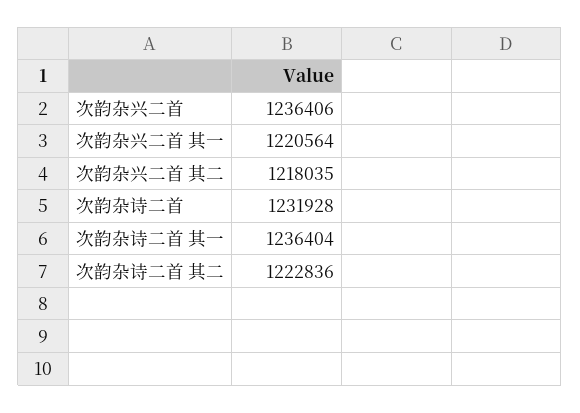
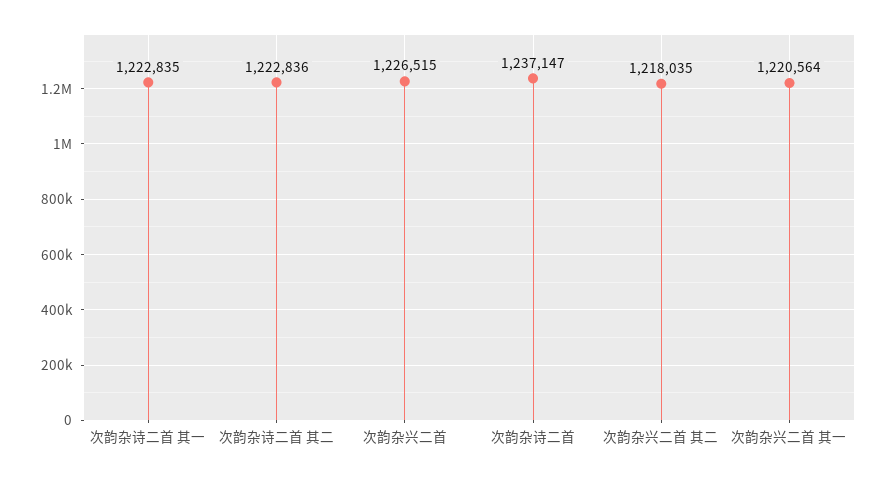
  {
-   "次韵杂兴二首": 1236406,
+   "次韵杂兴二首": 1226515,
    "次韵杂兴二首 其一": 1220564,
    "次韵杂兴二首 其二": 1218035,
-   "次韵杂诗二首": 1231928,
+   "次韵杂诗二首": 1237147,
-   "次韵杂诗二首 其一": 1236404,
+   "次韵杂诗二首 其一": 1222835,
    "次韵杂诗二首 其二": 1222836
  }

